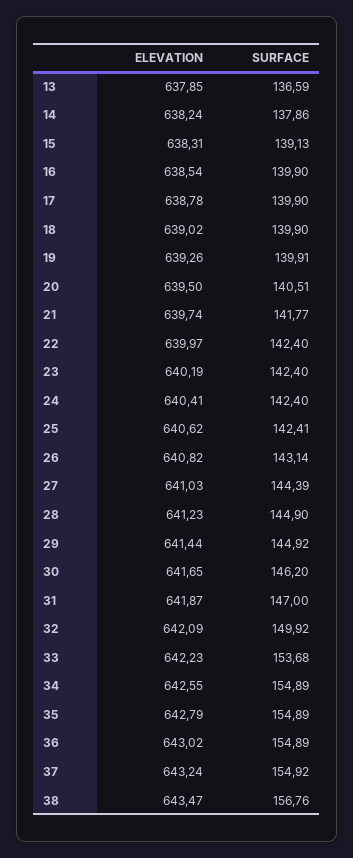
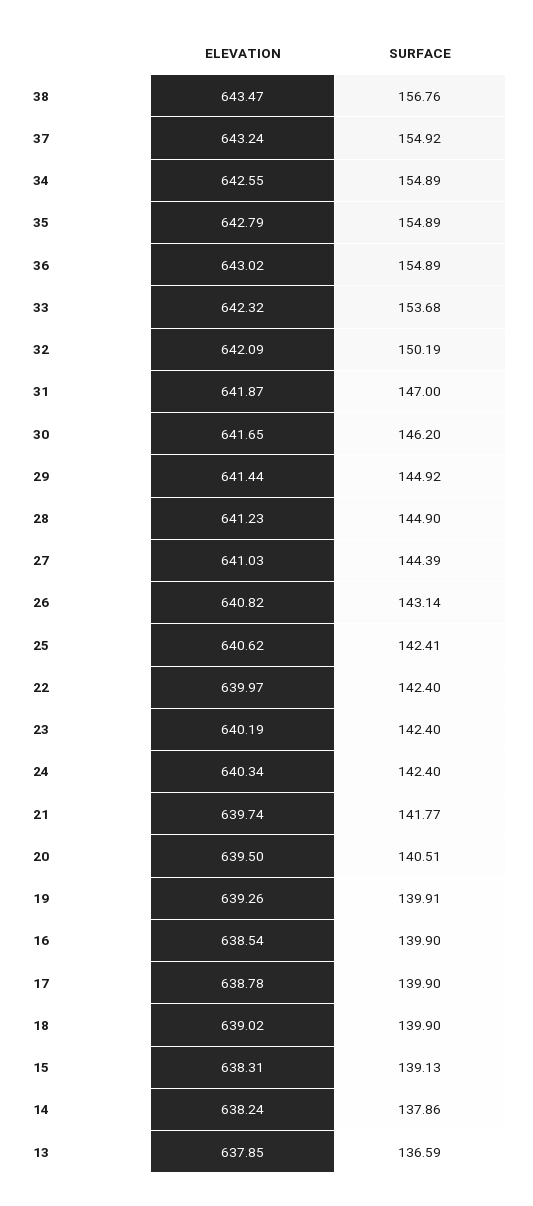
  {
    "ELEVATION": {
      "13": 637.85,
      "14": 638.24,
      "15": 638.31,
      "16": 638.54,
      "17": 638.78,
      "18": 639.02,
      "19": 639.26,
      "20": 639.5,
      "21": 639.74,
      "22": 639.97,
      "23": 640.19,
-     "24": 640.41,
+     "24": 640.34,
      "25": 640.62,
      "26": 640.82,
      "27": 641.03,
      "28": 641.23,
      "29": 641.44,
      "30": 641.65,
      "31": 641.87,
      "32": 642.09,
-     "33": 642.23,
+     "33": 642.32,
      "34": 642.55,
      "35": 642.79,
      "36": 643.02,
      "37": 643.24,
      "38": 643.47
    },
    "SURFACE": {
      "13": 136.59,
      "14": 137.86,
      "15": 139.13,
      "16": 139.9,
      "17": 139.9,
      "18": 139.9,
      "19": 139.91,
      "20": 140.51,
      "21": 141.77,
      "22": 142.4,
      "23": 142.4,
      "24": 142.4,
      "25": 142.41,
      "26": 143.14,
      "27": 144.39,
      "28": 144.9,
      "29": 144.92,
      "30": 146.2,
      "31": 147,
-     "32": 149.92,
+     "32": 150.19,
      "33": 153.68,
      "34": 154.89,
      "35": 154.89,
      "36": 154.89,
      "37": 154.92,
      "38": 156.76
    }
  }

